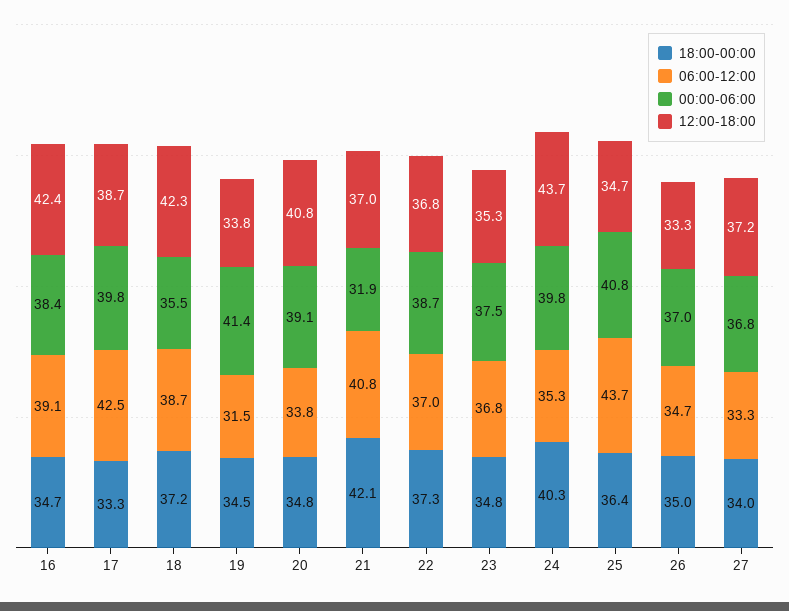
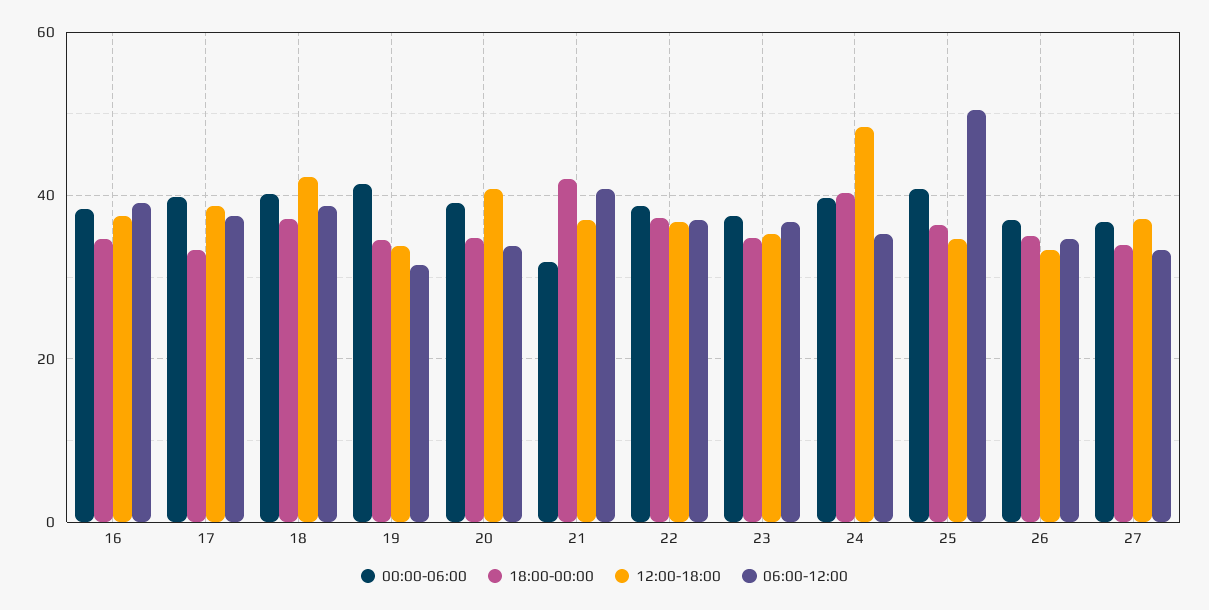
  {
    "18:00-00:00": {
      "16": 34.7,
      "17": 33.3,
      "18": 37.2,
      "19": 34.5,
      "20": 34.8,
      "21": 42.1,
      "22": 37.3,
      "23": 34.8,
      "24": 40.3,
      "25": 36.4,
      "26": 35,
      "27": 34
    },
    "06:00-12:00": {
      "16": 39.1,
-     "17": 42.5,
+     "17": 38,
      "18": 38.7,
      "19": 31.5,
      "20": 33.8,
      "21": 40.8,
      "22": 37,
      "23": 36.8,
      "24": 35.3,
-     "25": 43.7,
+     "25": 50,
      "26": 34.7,
      "27": 33.3
    },
    "00:00-06:00": {
      "16": 38.4,
      "17": 39.8,
-     "18": 35.5,
+     "18": 40,
      "19": 41.4,
      "20": 39.1,
      "21": 31.9,
      "22": 38.7,
      "23": 37.5,
      "24": 39.8,
      "25": 40.8,
      "26": 37,
      "27": 36.8
    },
    "12:00-18:00": {
-     "16": 42.4,
+     "16": 38,
      "17": 38.7,
      "18": 42.3,
      "19": 33.8,
      "20": 40.8,
      "21": 37,
      "22": 36.8,
      "23": 35.3,
-     "24": 43.7,
+     "24": 48,
      "25": 34.7,
      "26": 33.3,
      "27": 37.2
    }
  }

